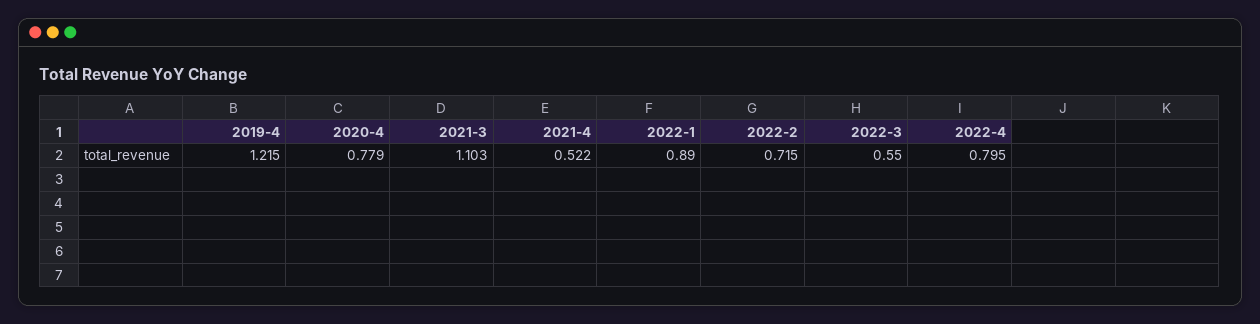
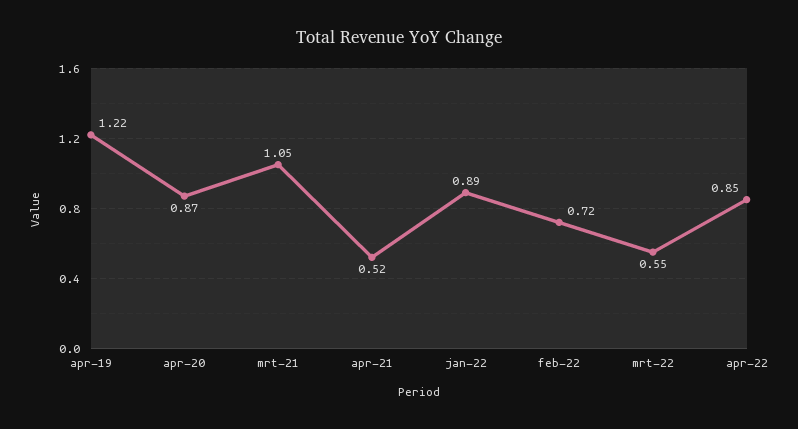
  {
    "2019-4": 1.215,
-   "2020-4": 0.779,
+   "2020-4": 0.87,
-   "2021-3": 1.103,
+   "2021-3": 1.05,
    "2021-4": 0.522,
    "2022-1": 0.89,
    "2022-2": 0.715,
    "2022-3": 0.55,
-   "2022-4": 0.795
+   "2022-4": 0.85
  }

